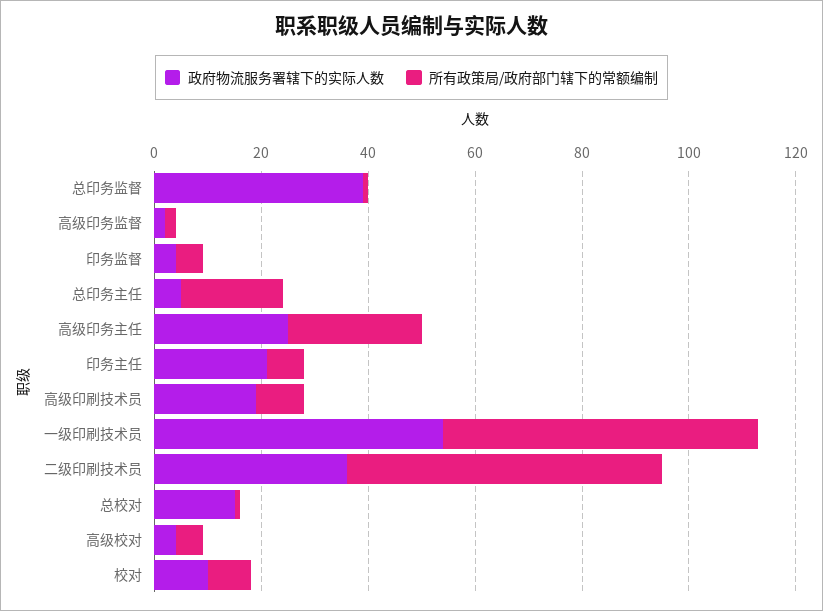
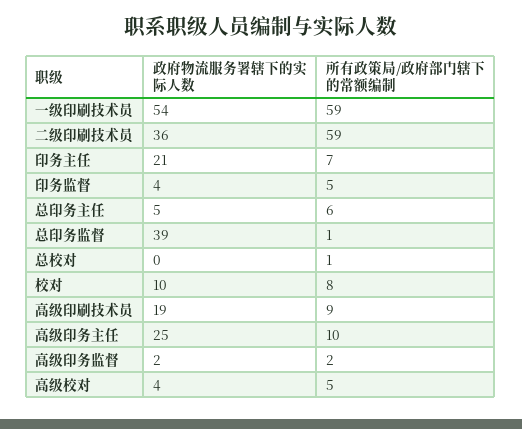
  {
    "政府物流服务署辖下的实际人数": {
      "总印务监督": 39,
      "高级印务监督": 2,
      "印务监督": 4,
      "总印务主任": 5,
      "高级印务主任": 25,
      "印务主任": 21,
      "高级印刷技术员": 19,
      "一级印刷技术员": 54,
      "二级印刷技术员": 36,
-     "总校对": 15,
+     "总校对": 0,
      "高级校对": 4,
      "校对": 10
    },
    "所有政策局/政府部门辖下的常额编制": {
      "总印务监督": 1,
      "高级印务监督": 2,
      "印务监督": 5,
-     "总印务主任": 20,
+     "总印务主任": 6,
-     "高级印务主任": 25,
+     "高级印务主任": 10,
      "印务主任": 7,
      "高级印刷技术员": 9,
      "一级印刷技术员": 59,
      "二级印刷技术员": 59,
      "总校对": 1,
      "高级校对": 5,
      "校对": 8
    }
  }

